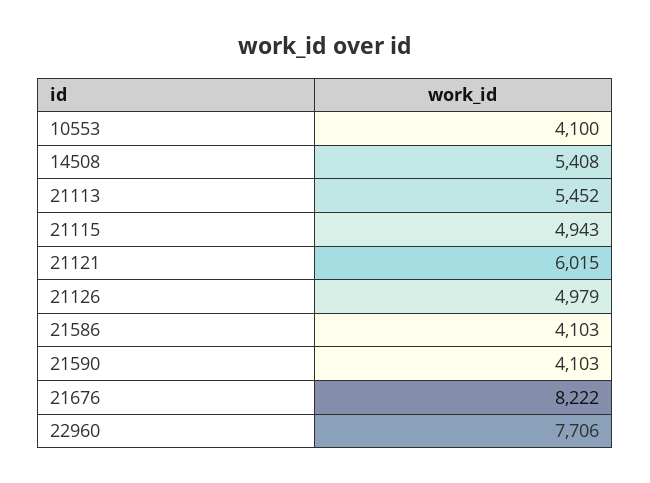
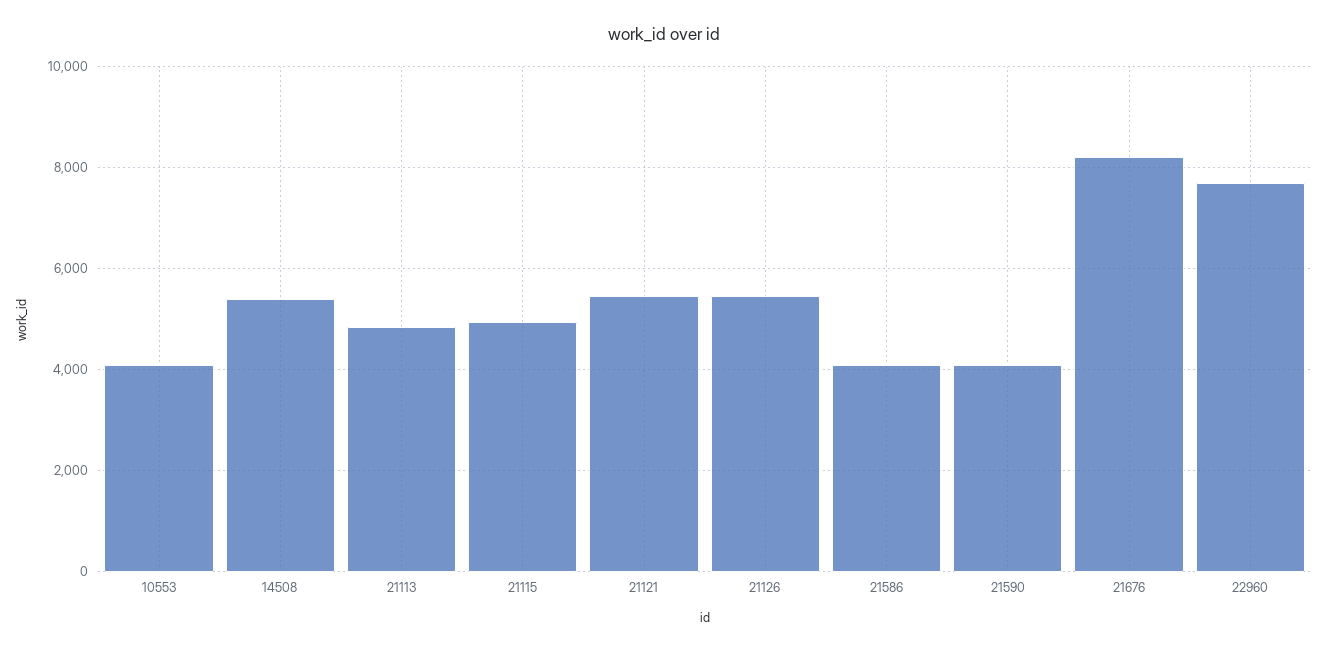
  {
    "10553": 4100,
    "14508": 5408,
-   "21113": 5452,
+   "21113": 4800,
    "21115": 4943,
-   "21121": 6015,
+   "21121": 5400,
-   "21126": 4979,
+   "21126": 5400,
    "21586": 4103,
    "21590": 4103,
    "21676": 8222,
    "22960": 7706
  }

